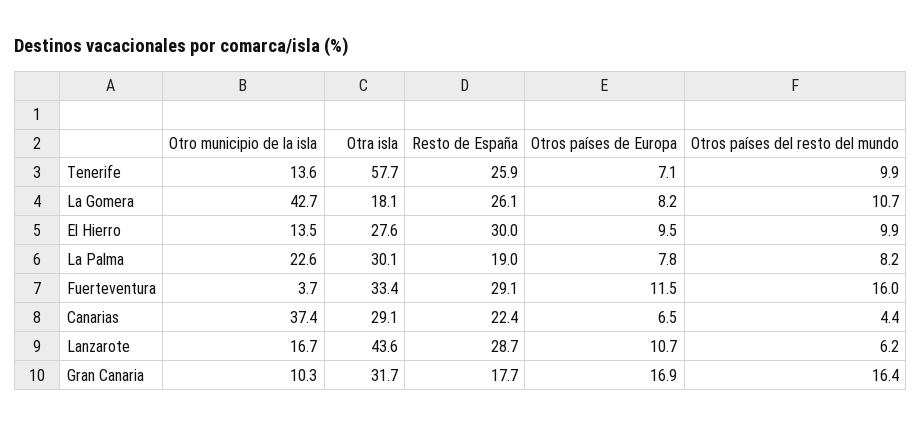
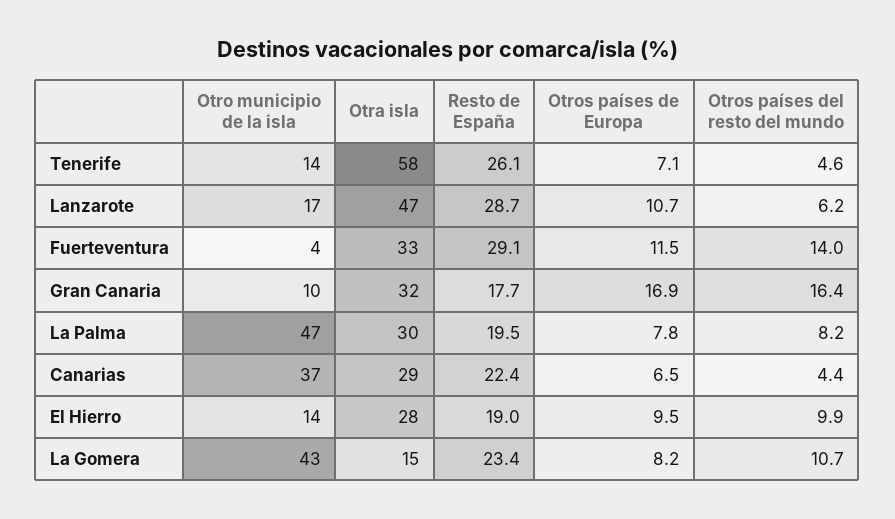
  {
    "Otro municipio de la isla": {
      "Tenerife": 13.6,
      "La Gomera": 42.7,
      "El Hierro": 13.5,
-     "La Palma": 22.6,
+     "La Palma": 47,
      "Fuerteventura": 3.7,
      "Canarias": 37.4,
      "Lanzarote": 16.7,
      "Gran Canaria": 10.3
    },
    "Otra isla": {
      "Tenerife": 57.7,
-     "La Gomera": 18.1,
+     "La Gomera": 15,
      "El Hierro": 27.6,
      "La Palma": 30.1,
      "Fuerteventura": 33.4,
      "Canarias": 29.1,
-     "Lanzarote": 43.6,
+     "Lanzarote": 47,
      "Gran Canaria": 31.7
    },
    "Resto de España": {
-     "Tenerife": 25.9,
+     "Tenerife": 26.1,
-     "La Gomera": 26.1,
+     "La Gomera": 23.4,
-     "El Hierro": 30,
+     "El Hierro": 19,
-     "La Palma": 19,
+     "La Palma": 19.5,
      "Fuerteventura": 29.1,
      "Canarias": 22.4,
      "Lanzarote": 28.7,
      "Gran Canaria": 17.7
    },
    "Otros países de Europa": {
      "Tenerife": 7.1,
      "La Gomera": 8.2,
      "El Hierro": 9.5,
      "La Palma": 7.8,
      "Fuerteventura": 11.5,
      "Canarias": 6.5,
      "Lanzarote": 10.7,
      "Gran Canaria": 16.9
    },
    "Otros países del resto del mundo": {
-     "Tenerife": 9.9,
+     "Tenerife": 4.6,
      "La Gomera": 10.7,
      "El Hierro": 9.9,
      "La Palma": 8.2,
-     "Fuerteventura": 16,
+     "Fuerteventura": 14,
      "Canarias": 4.4,
      "Lanzarote": 6.2,
      "Gran Canaria": 16.4
    }
  }

